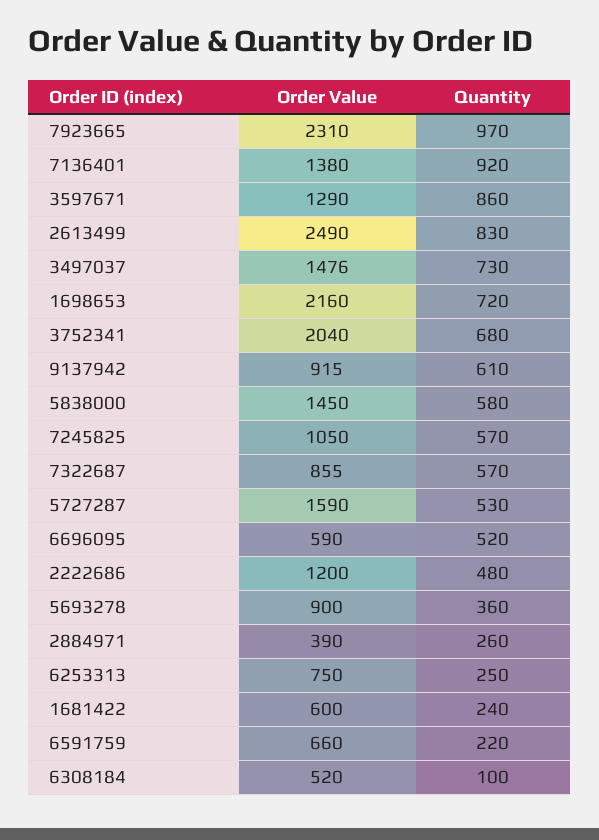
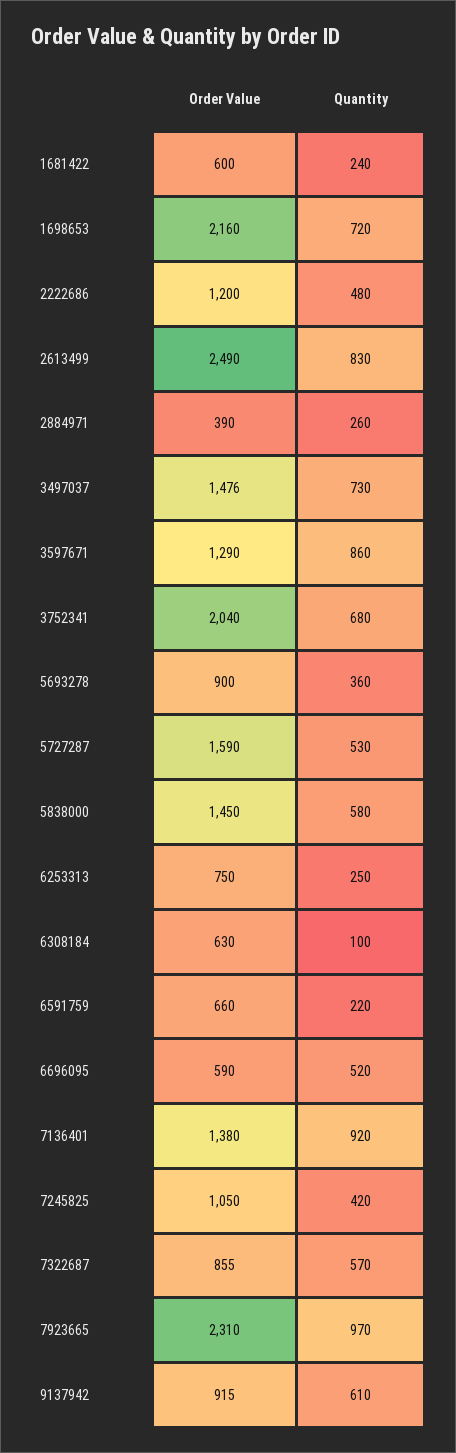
  {
    "Order Value": {
      "7923665": 2310,
      "7136401": 1380,
      "3597671": 1290,
      "2613499": 2490,
      "3497037": 1476,
      "1698653": 2160,
      "3752341": 2040,
      "9137942": 915,
      "5838000": 1450,
      "7245825": 1050,
      "7322687": 855,
      "5727287": 1590,
      "6696095": 590,
      "2222686": 1200,
      "5693278": 900,
      "2884971": 390,
      "6253313": 750,
      "1681422": 600,
      "6591759": 660,
-     "6308184": 520
+     "6308184": 630
    },
    "Quantity": {
      "7923665": 970,
      "7136401": 920,
      "3597671": 860,
      "2613499": 830,
      "3497037": 730,
      "1698653": 720,
      "3752341": 680,
      "9137942": 610,
      "5838000": 580,
-     "7245825": 570,
+     "7245825": 420,
      "7322687": 570,
      "5727287": 530,
      "6696095": 520,
      "2222686": 480,
      "5693278": 360,
      "2884971": 260,
      "6253313": 250,
      "1681422": 240,
      "6591759": 220,
      "6308184": 100
    }
  }

